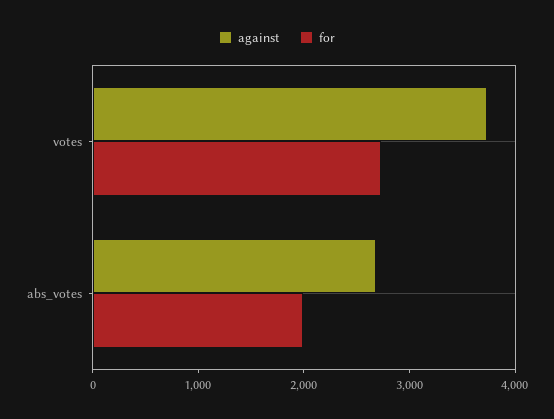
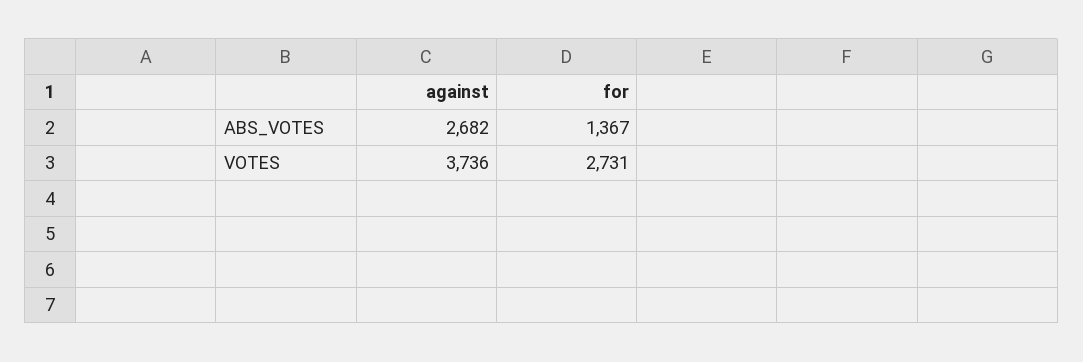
  {
    "against": {
      "votes": 3736,
      "abs_votes": 2682
    },
    "for": {
      "votes": 2731,
-     "abs_votes": 2000
+     "abs_votes": 1367
    }
  }

